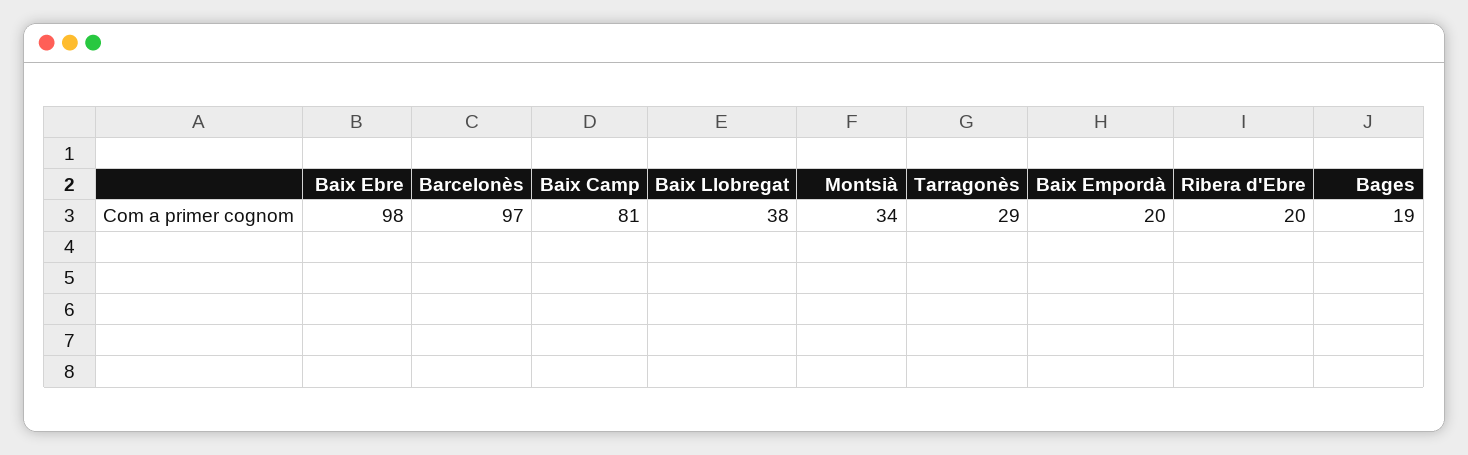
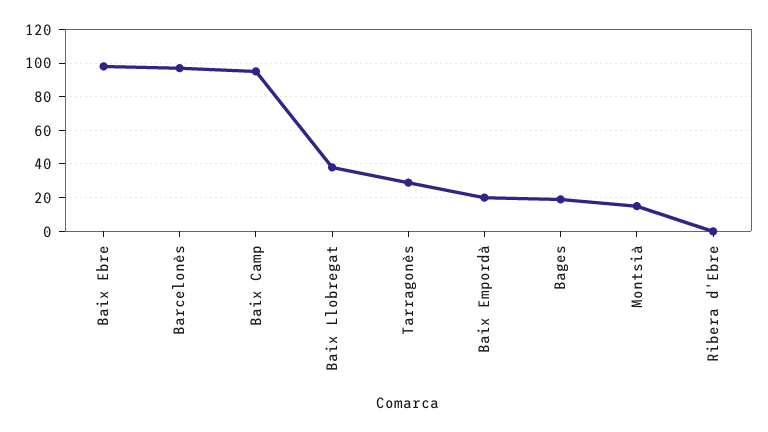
  {
    "Baix Ebre": 98,
    "Barcelonès": 97,
-   "Baix Camp": 81,
+   "Baix Camp": 95,
    "Baix Llobregat": 38,
-   "Montsià": 34,
+   "Montsià": 15,
    "Tarragonès": 29,
    "Baix Empordà": 20,
-   "Ribera d'Ebre": 20,
+   "Ribera d'Ebre": 0,
    "Bages": 19
  }

